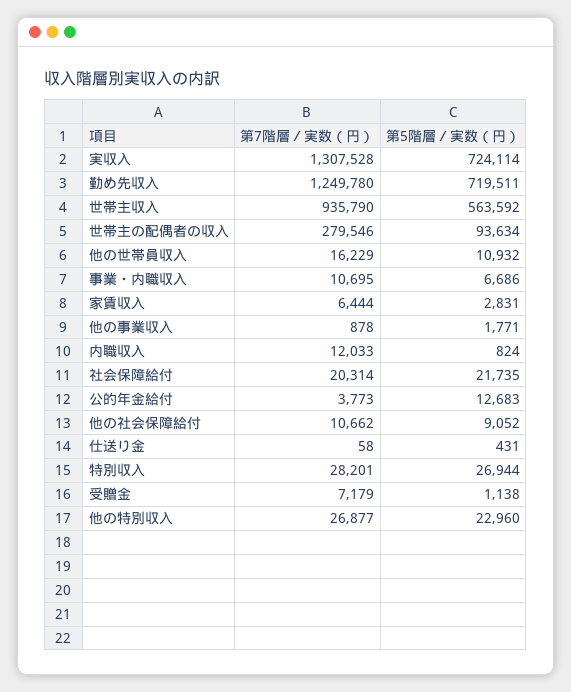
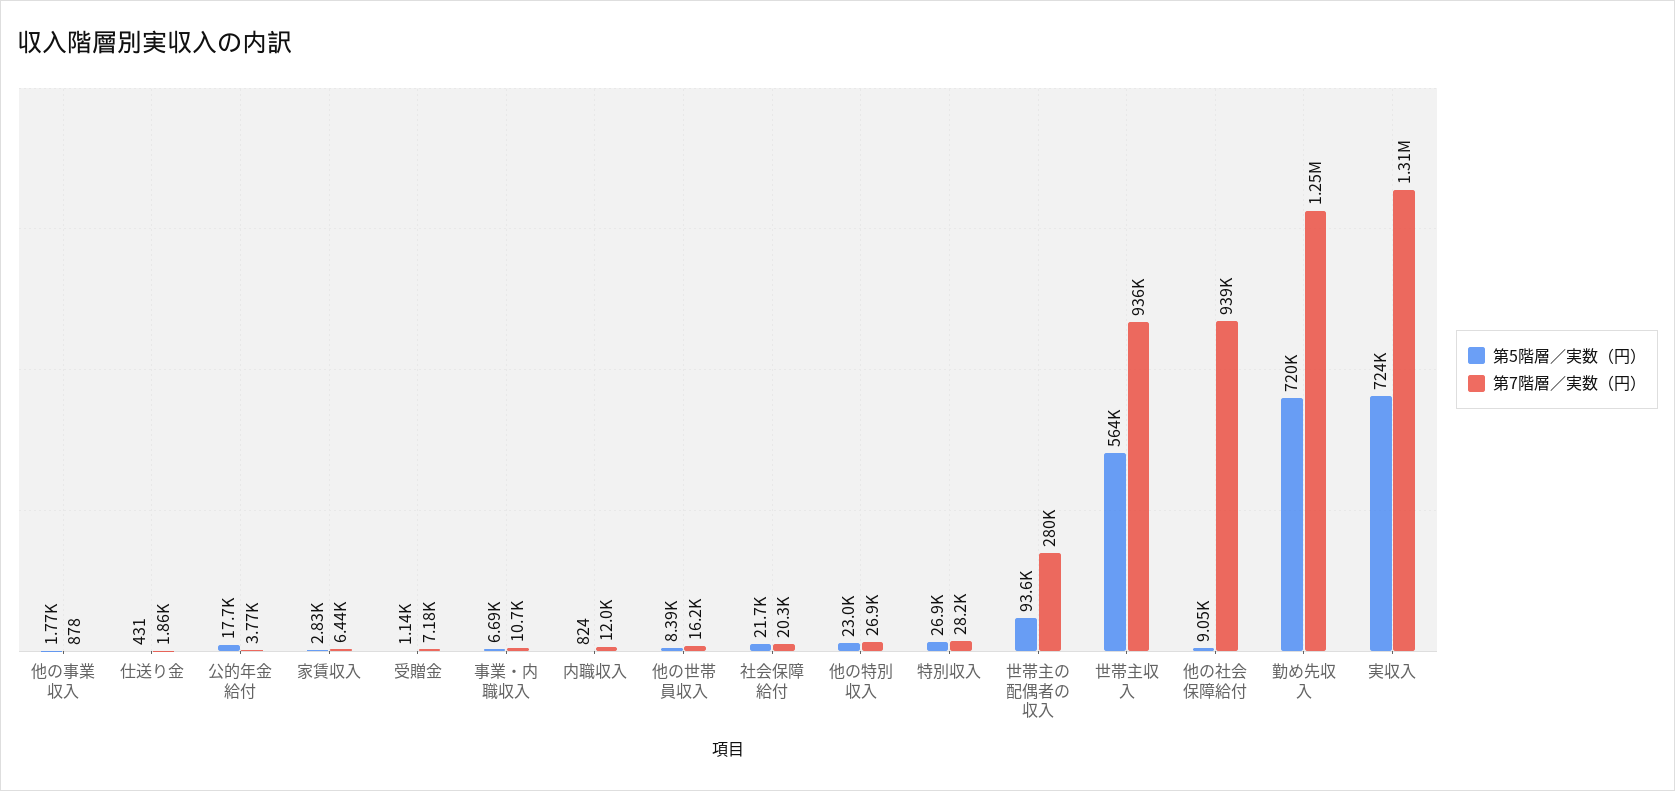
  {
    "第7階層／実数（円）": {
      "実収入": 1307528,
      "勤め先収入": 1249780,
      "世帯主収入": 935790,
      "世帯主の配偶者の収入": 279546,
      "他の世帯員収入": 16229,
      "事業・内職収入": 10695,
      "家賃収入": 6444,
      "他の事業収入": 878,
      "内職収入": 12033,
      "社会保障給付": 20314,
      "公的年金給付": 3773,
-     "他の社会保障給付": 10662,
+     "他の社会保障給付": 939000,
-     "仕送り金": 58,
+     "仕送り金": 1860,
      "特別収入": 28201,
      "受贈金": 7179,
      "他の特別収入": 26877
    },
    "第5階層／実数（円）": {
      "実収入": 724114,
      "勤め先収入": 719511,
      "世帯主収入": 563592,
      "世帯主の配偶者の収入": 93634,
-     "他の世帯員収入": 10932,
+     "他の世帯員収入": 8390,
      "事業・内職収入": 6686,
      "家賃収入": 2831,
      "他の事業収入": 1771,
      "内職収入": 824,
      "社会保障給付": 21735,
-     "公的年金給付": 12683,
+     "公的年金給付": 17700,
      "他の社会保障給付": 9052,
      "仕送り金": 431,
      "特別収入": 26944,
      "受贈金": 1138,
      "他の特別収入": 22960
    }
  }

